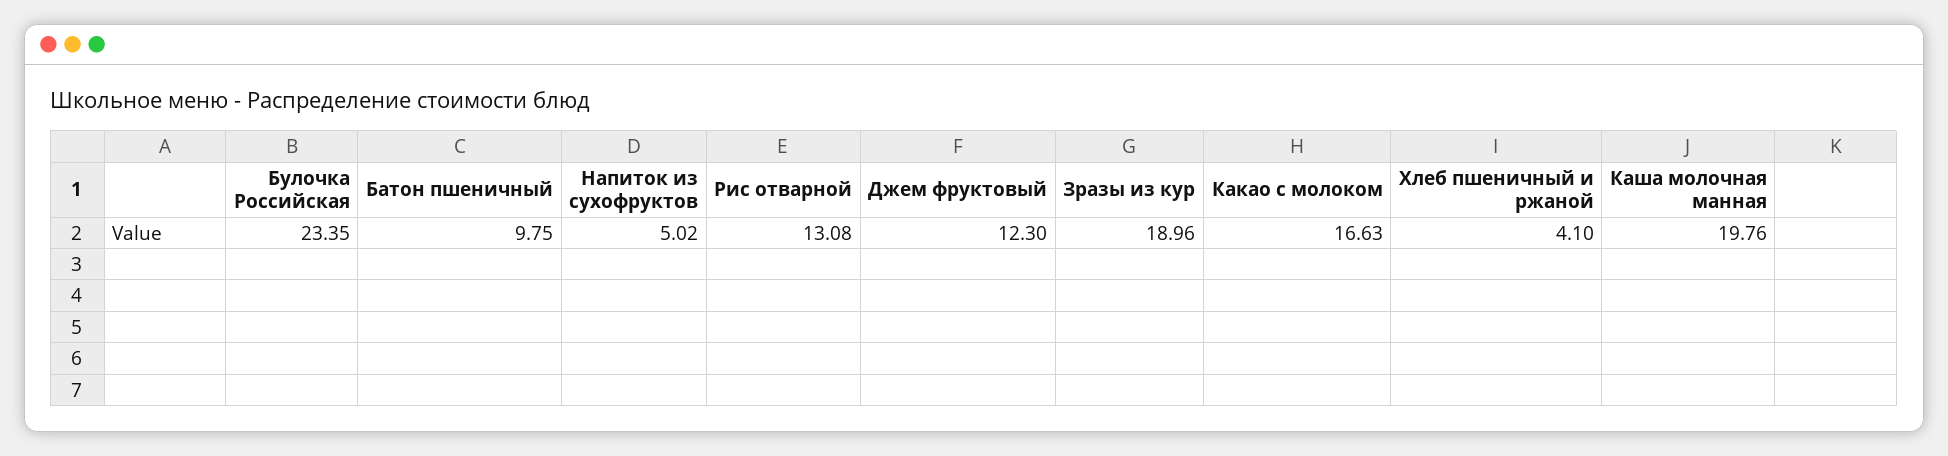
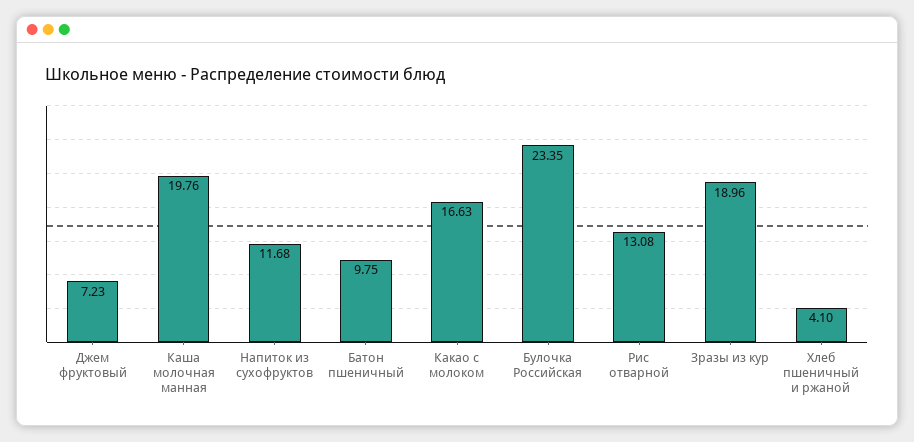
  {
    "Булочка Российская": 23.35,
    "Батон пшеничный": 9.75,
-   "Напиток из сухофруктов": 5.02,
+   "Напиток из сухофруктов": 11.68,
    "Рис отварной": 13.08,
-   "Джем фруктовый": 12.3,
+   "Джем фруктовый": 7.23,
    "Зразы из кур": 18.96,
    "Какао с молоком": 16.63,
    "Хлеб пшеничный и ржаной": 4.1,
    "Каша молочная манная": 19.76
  }

